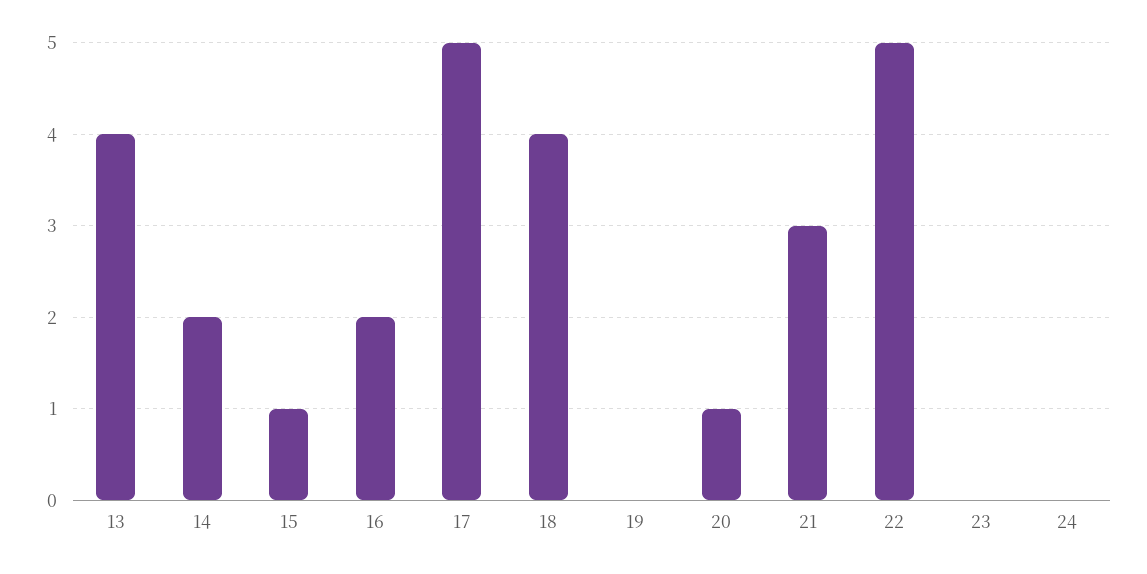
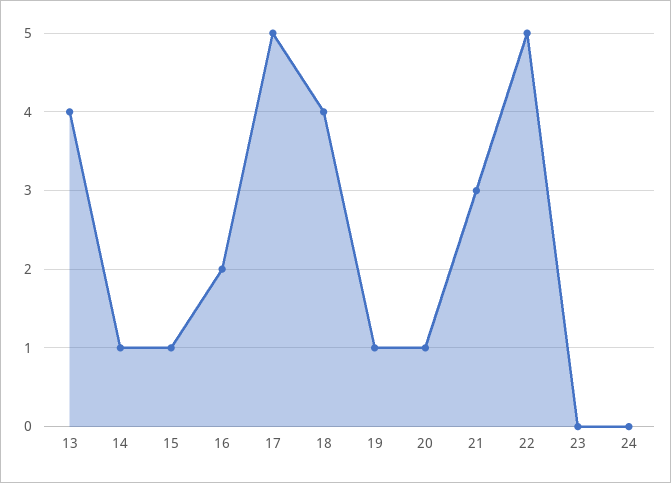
  {
    "13": 4,
-   "14": 2,
+   "14": 1,
    "15": 1,
    "16": 2,
    "17": 5,
    "18": 4,
-   "19": 0,
+   "19": 1,
    "20": 1,
    "21": 3,
    "22": 5,
    "23": 0,
    "24": 0
  }

